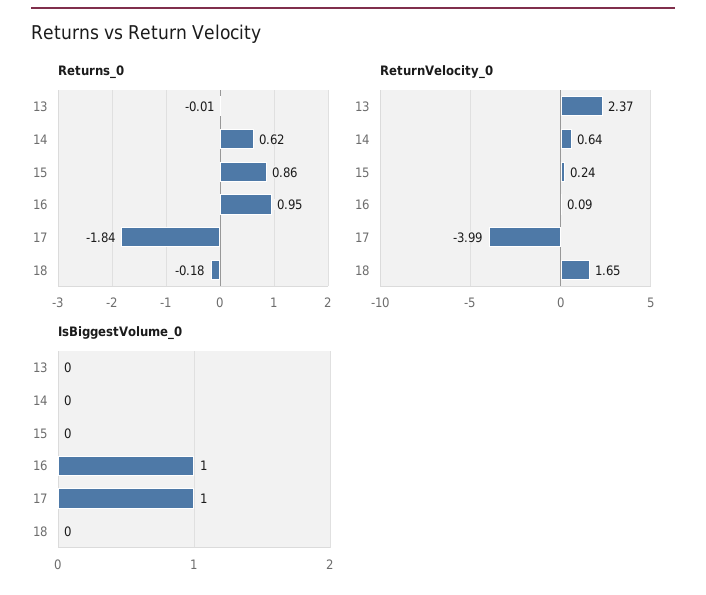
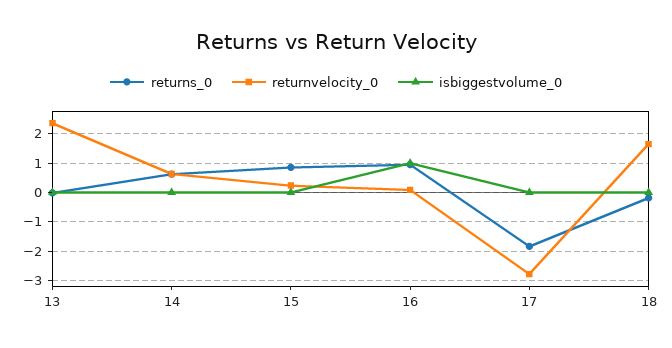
  {
    "Returns_0": {
      "13": -0.01,
      "14": 0.62,
      "15": 0.86,
      "16": 0.95,
      "17": -1.84,
      "18": -0.18
    },
    "ReturnVelocity_0": {
      "13": 2.37,
      "14": 0.64,
      "15": 0.24,
      "16": 0.09,
-     "17": -3.99,
+     "17": -2.75,
      "18": 1.65
    },
    "IsBiggestVolume_0": {
      "13": 0,
      "14": 0,
      "15": 0,
      "16": 1,
-     "17": 1,
+     "17": 0,
      "18": 0
    }
  }

